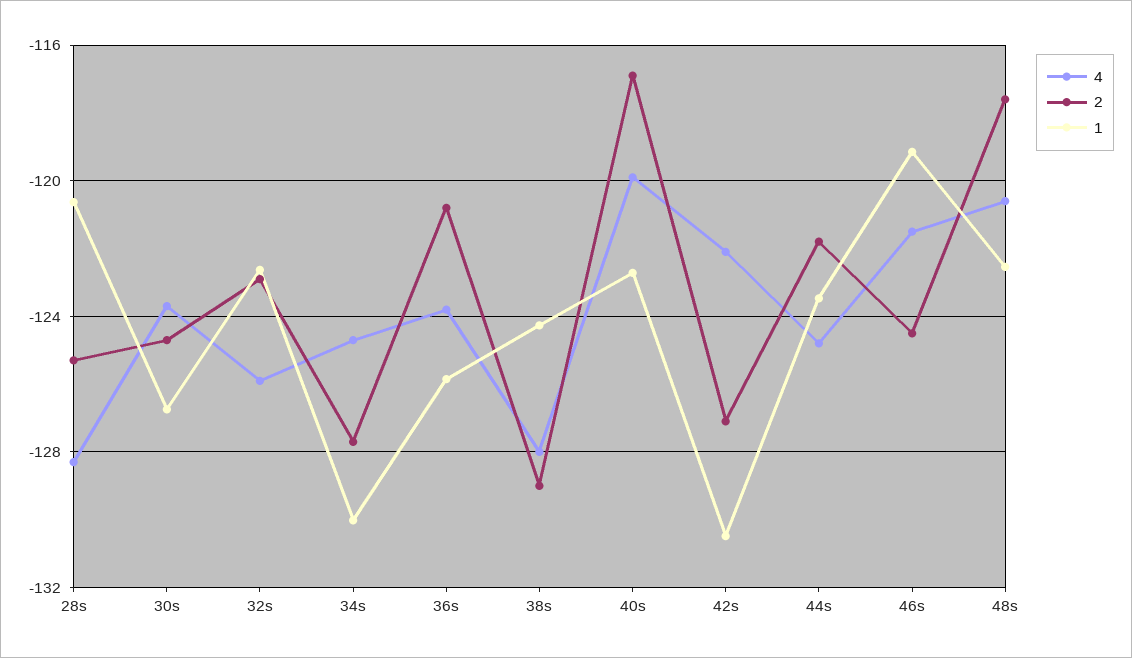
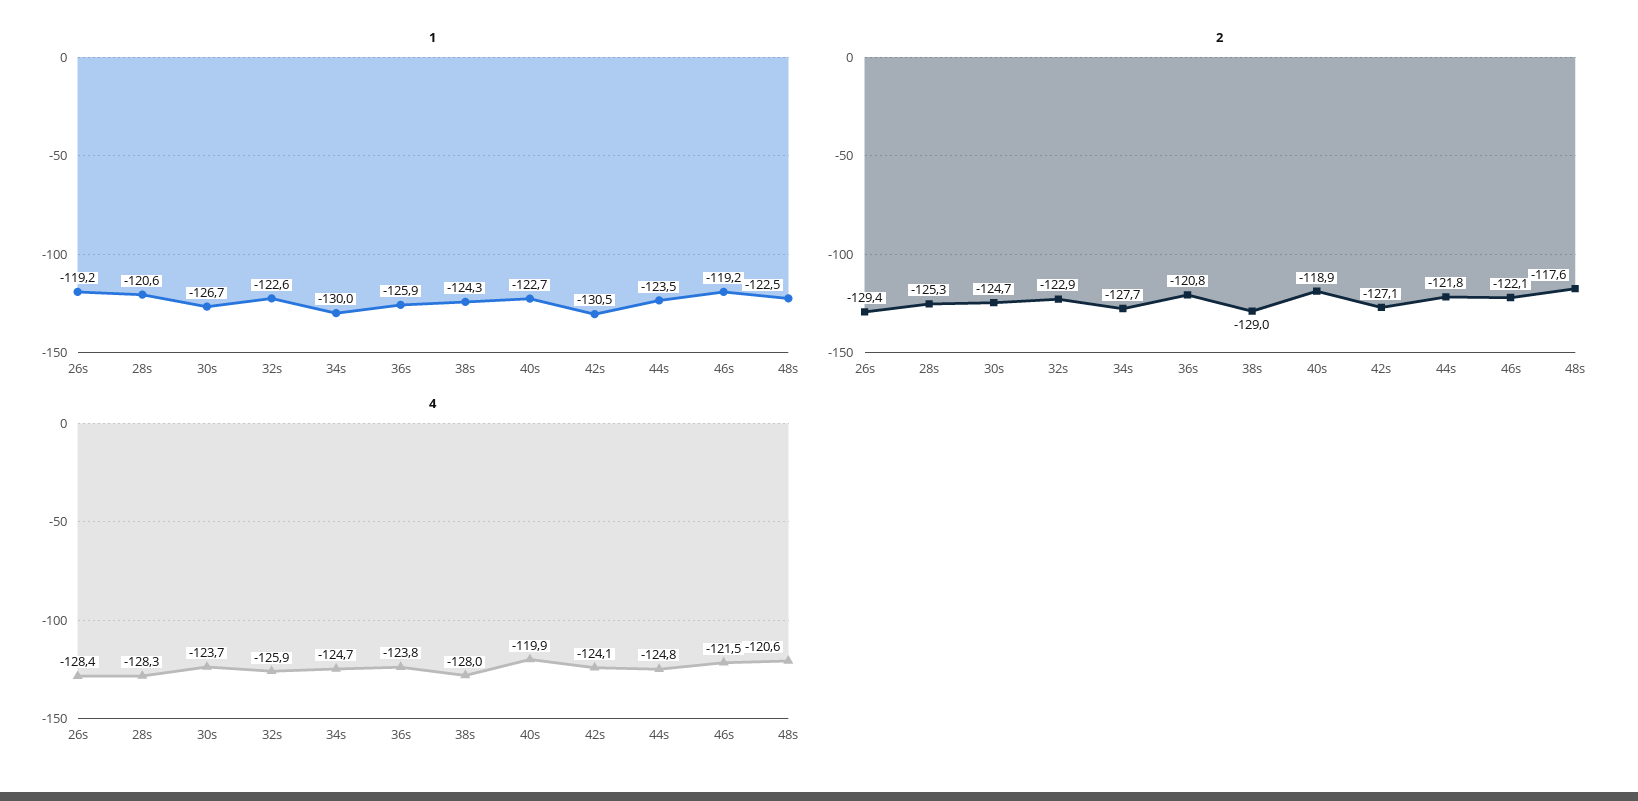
  {
    "4": {
      "28s": -128.3,
      "30s": -123.7,
      "32s": -125.9,
      "34s": -124.7,
      "36s": -123.8,
      "38s": -128,
      "40s": -119.9,
-     "42s": -122,
+     "42s": -124.1,
      "44s": -124.8,
      "46s": -121.5,
-     "48s": -120.6
+     "48s": -120.6,
+     "26s": -128.4
    },
    "2": {
      "28s": -125.3,
      "30s": -124.7,
      "32s": -122.9,
      "34s": -127.7,
      "36s": -120.8,
      "38s": -129,
-     "40s": -117,
+     "40s": -118.9,
      "42s": -127.1,
      "44s": -121.8,
-     "46s": -124.5,
+     "46s": -122.1,
-     "48s": -117.6
+     "48s": -117.6,
+     "26s": -129.4
    },
    "1": {
      "28s": -120.6,
      "30s": -126.7,
      "32s": -122.6,
      "34s": -130,
      "36s": -125.9,
      "38s": -124.3,
      "40s": -122.7,
      "42s": -130.5,
      "44s": -123.5,
      "46s": -119.2,
-     "48s": -122.5
+     "48s": -122.5,
+     "26s": -119.2
    }
  }

